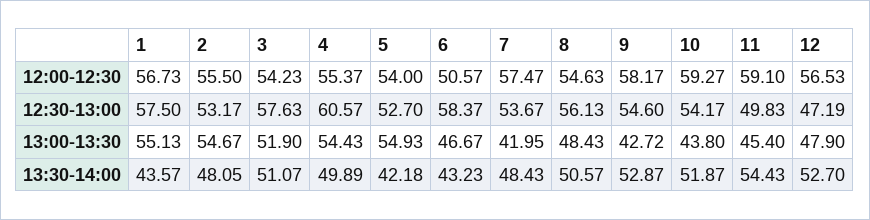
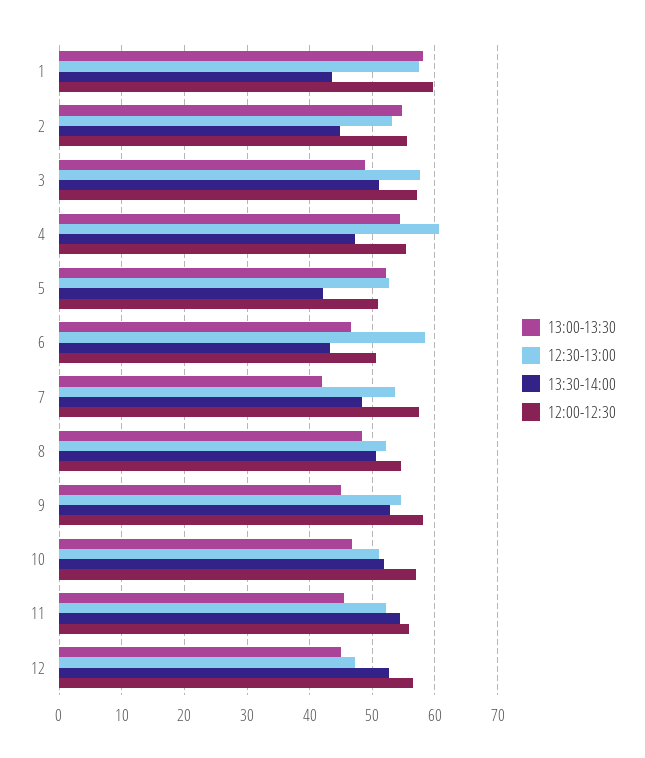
  {
    "12:00-12:30": {
-     "1": 56.73,
+     "1": 60,
      "2": 55.5,
-     "3": 54.23,
+     "3": 57,
      "4": 55.37,
-     "5": 54,
+     "5": 51,
      "6": 50.57,
      "7": 57.47,
      "8": 54.63,
      "9": 58.17,
-     "10": 59.27,
+     "10": 57,
-     "11": 59.1,
+     "11": 56,
      "12": 56.53
    },
    "12:30-13:00": {
      "1": 57.5,
      "2": 53.17,
      "3": 57.63,
      "4": 60.57,
      "5": 52.7,
      "6": 58.37,
      "7": 53.67,
-     "8": 56.13,
+     "8": 52,
      "9": 54.6,
-     "10": 54.17,
+     "10": 51,
-     "11": 49.83,
+     "11": 52,
      "12": 47.19
    },
    "13:00-13:30": {
-     "1": 55.13,
+     "1": 58,
      "2": 54.67,
-     "3": 51.9,
+     "3": 49,
      "4": 54.43,
-     "5": 54.93,
+     "5": 52,
      "6": 46.67,
      "7": 41.95,
      "8": 48.43,
-     "9": 42.72,
+     "9": 45,
-     "10": 43.8,
+     "10": 47,
      "11": 45.4,
-     "12": 47.9
+     "12": 45
    },
    "13:30-14:00": {
      "1": 43.57,
-     "2": 48.05,
+     "2": 45,
      "3": 51.07,
-     "4": 49.89,
+     "4": 47,
      "5": 42.18,
      "6": 43.23,
      "7": 48.43,
      "8": 50.57,
      "9": 52.87,
      "10": 51.87,
      "11": 54.43,
      "12": 52.7
    }
  }

